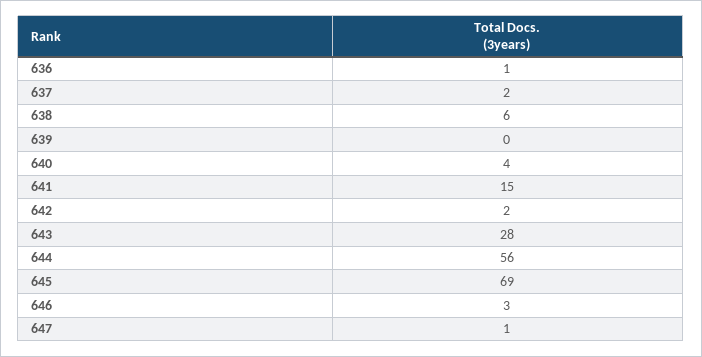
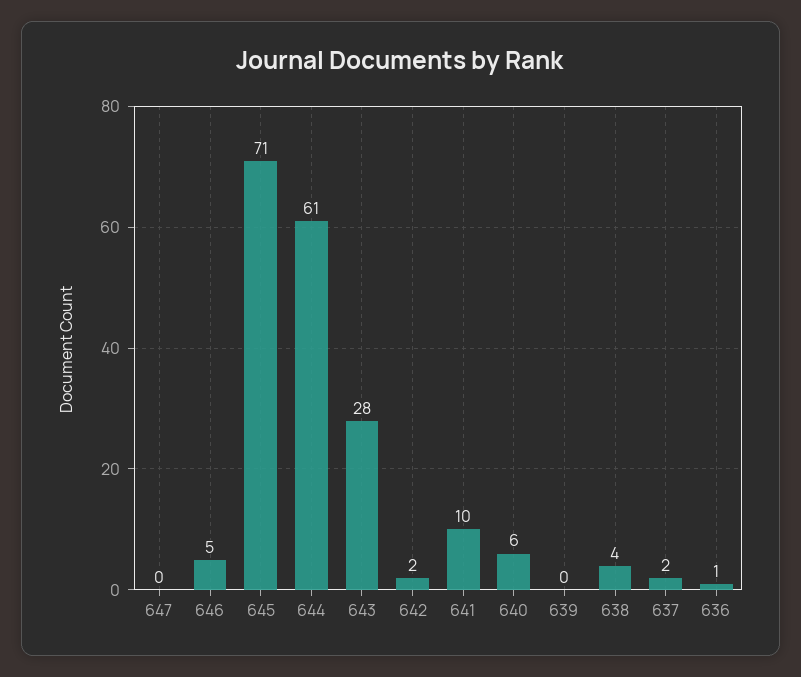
  {
    "636": 1,
    "637": 2,
-   "638": 6,
+   "638": 4,
    "639": 0,
-   "640": 4,
+   "640": 6,
-   "641": 15,
+   "641": 10,
    "642": 2,
    "643": 28,
-   "644": 56,
+   "644": 61,
-   "645": 69,
+   "645": 71,
-   "646": 3,
+   "646": 5,
-   "647": 1
+   "647": 0
  }

